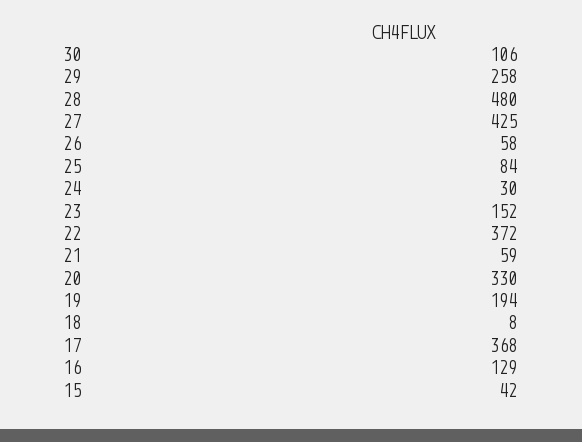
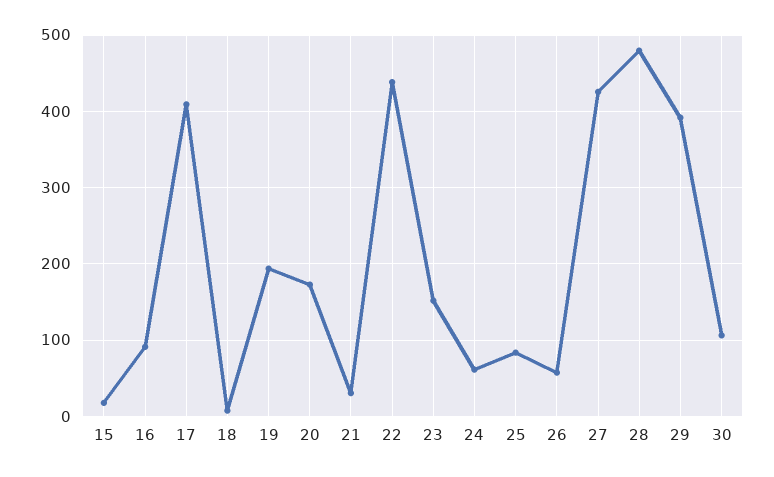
  {
    "30": 106,
-   "29": 258,
+   "29": 390,
    "28": 480,
    "27": 425,
    "26": 58,
    "25": 84,
-   "24": 30,
+   "24": 60,
    "23": 152,
-   "22": 372,
+   "22": 440,
-   "21": 59,
+   "21": 30,
-   "20": 330,
+   "20": 170,
    "19": 194,
    "18": 8,
-   "17": 368,
+   "17": 410,
-   "16": 129,
+   "16": 90,
-   "15": 42
+   "15": 20
  }

